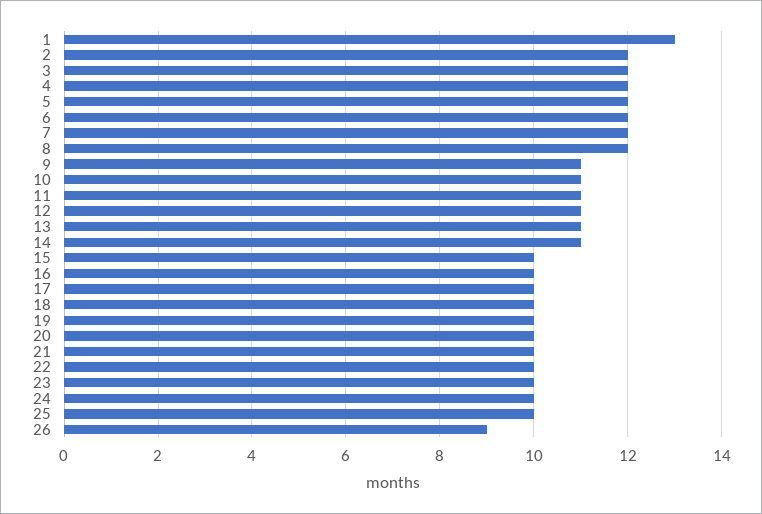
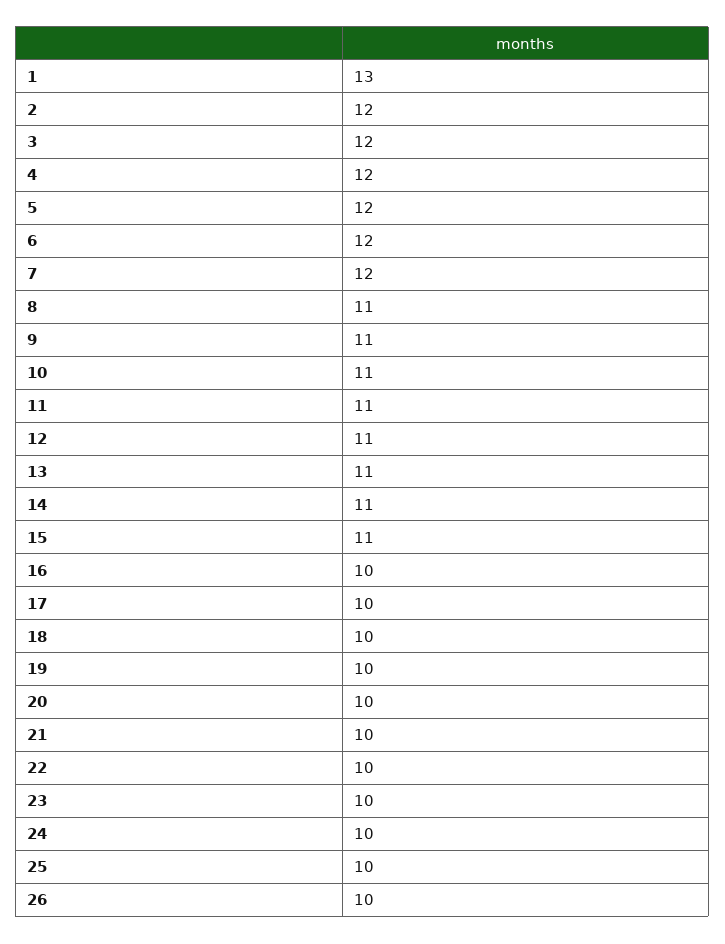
  {
    "1": 13,
    "2": 12,
    "3": 12,
    "4": 12,
    "5": 12,
    "6": 12,
    "7": 12,
-   "8": 12,
+   "8": 11,
    "9": 11,
    "10": 11,
    "11": 11,
    "12": 11,
    "13": 11,
    "14": 11,
-   "15": 10,
+   "15": 11,
    "16": 10,
    "17": 10,
    "18": 10,
    "19": 10,
    "20": 10,
    "21": 10,
    "22": 10,
    "23": 10,
    "24": 10,
    "25": 10,
-   "26": 9
+   "26": 10
  }

